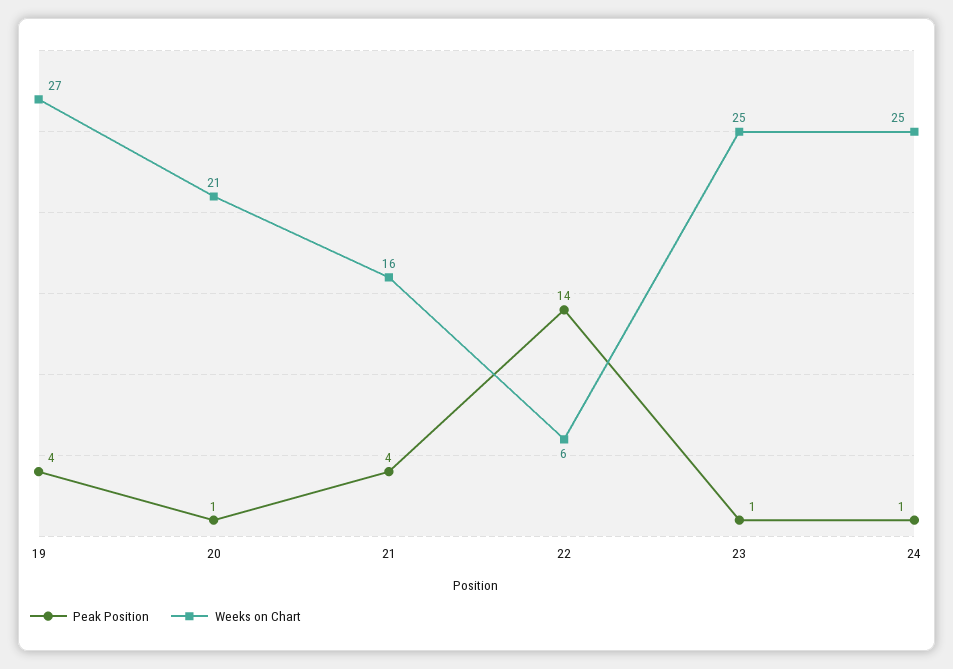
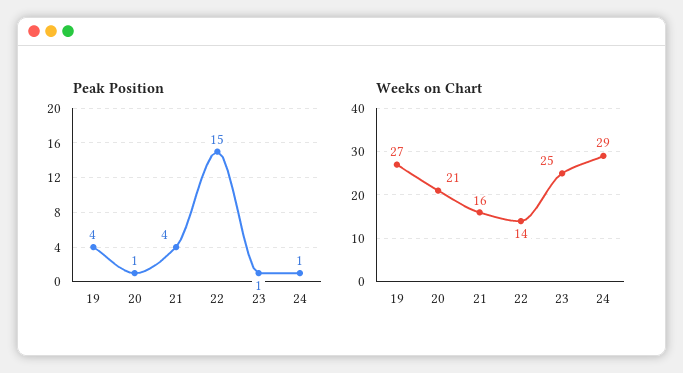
  {
    "Peak Position": {
      "19": 4,
      "20": 1,
      "21": 4,
-     "22": 14,
+     "22": 15,
      "23": 1,
      "24": 1
    },
    "Weeks on Chart": {
      "19": 27,
      "20": 21,
      "21": 16,
-     "22": 6,
+     "22": 14,
      "23": 25,
-     "24": 25
+     "24": 29
    }
  }

